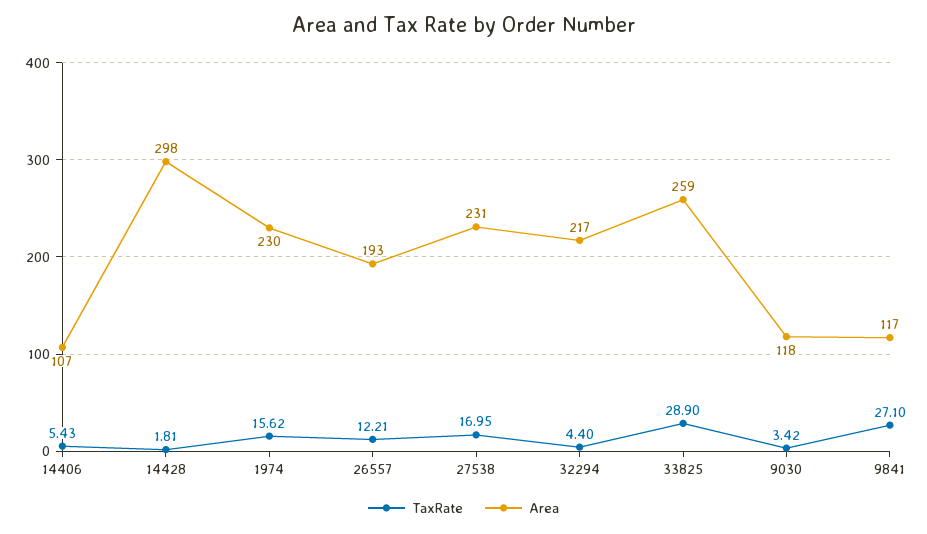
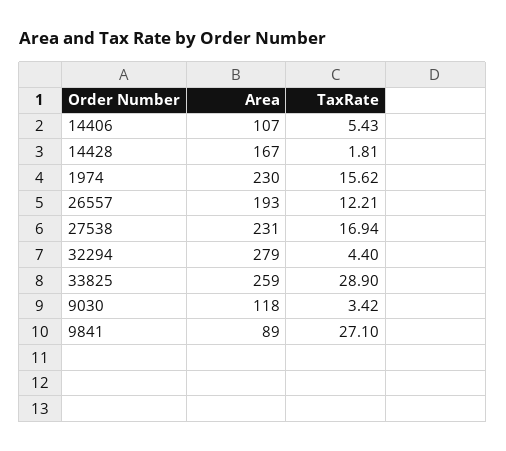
  {
    "TaxRate": {
      "14406": 5.43,
      "14428": 1.81,
      "1974": 15.62,
      "26557": 12.21,
-     "27538": 16.95,
+     "27538": 16.94,
      "32294": 4.4,
      "33825": 28.9,
      "9030": 3.42,
      "9841": 27.1
    },
    "Area": {
      "14406": 107,
-     "14428": 298,
+     "14428": 167,
      "1974": 230,
      "26557": 193,
      "27538": 231,
-     "32294": 217,
+     "32294": 279,
      "33825": 259,
      "9030": 118,
-     "9841": 117
+     "9841": 89
    }
  }

